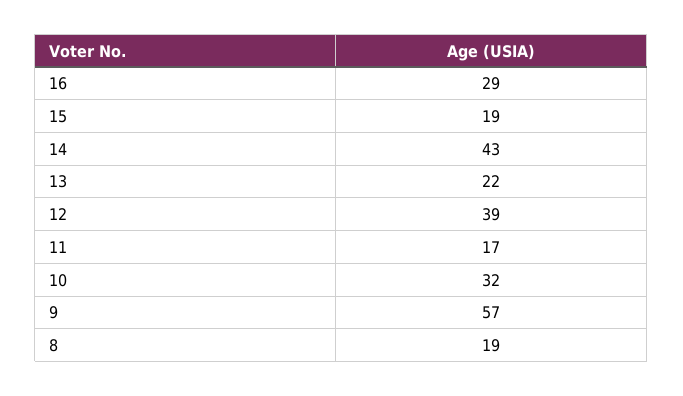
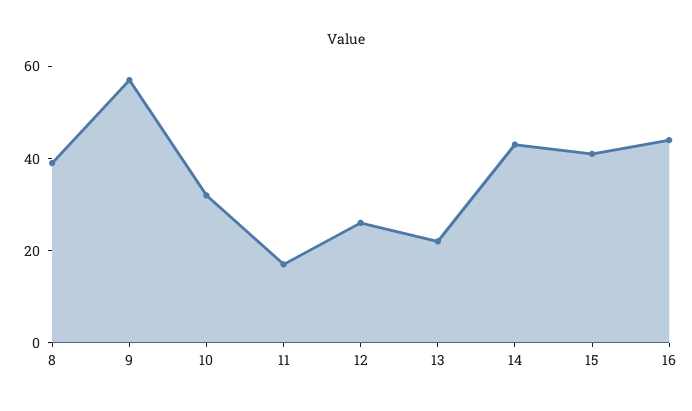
  {
-   "16": 29,
+   "16": 45,
-   "15": 19,
+   "15": 40,
    "14": 43,
    "13": 22,
-   "12": 39,
+   "12": 25,
    "11": 17,
    "10": 32,
    "9": 57,
-   "8": 19
+   "8": 40
  }

